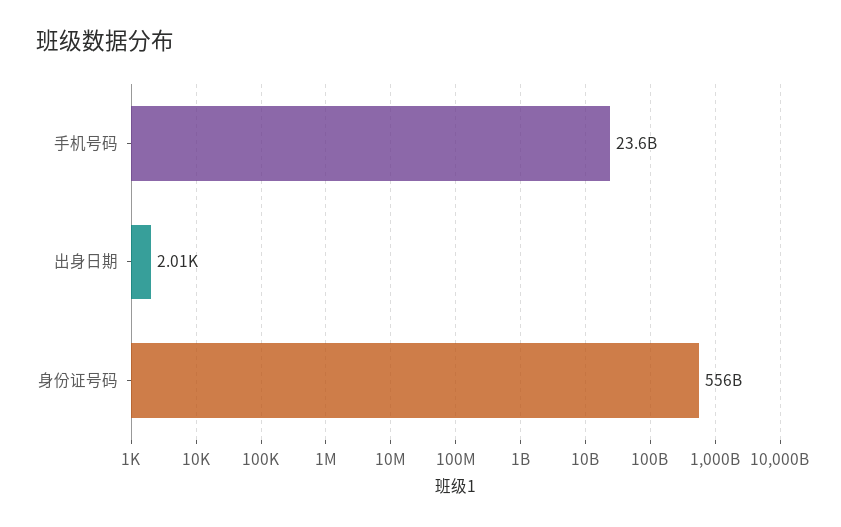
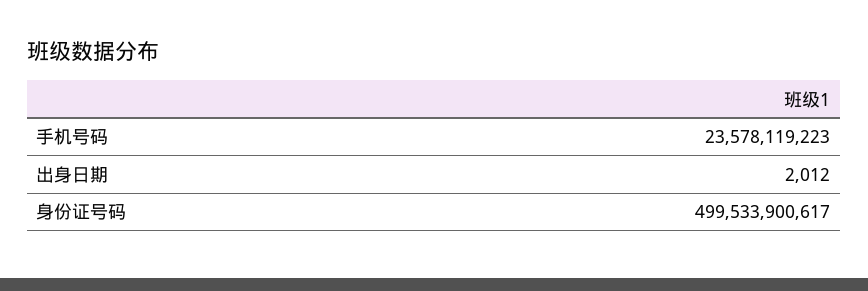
  {
    "手机号码": 23578119223,
    "出身日期": 2012,
-   "身份证号码": 556000000000
+   "身份证号码": 499533900617
  }

